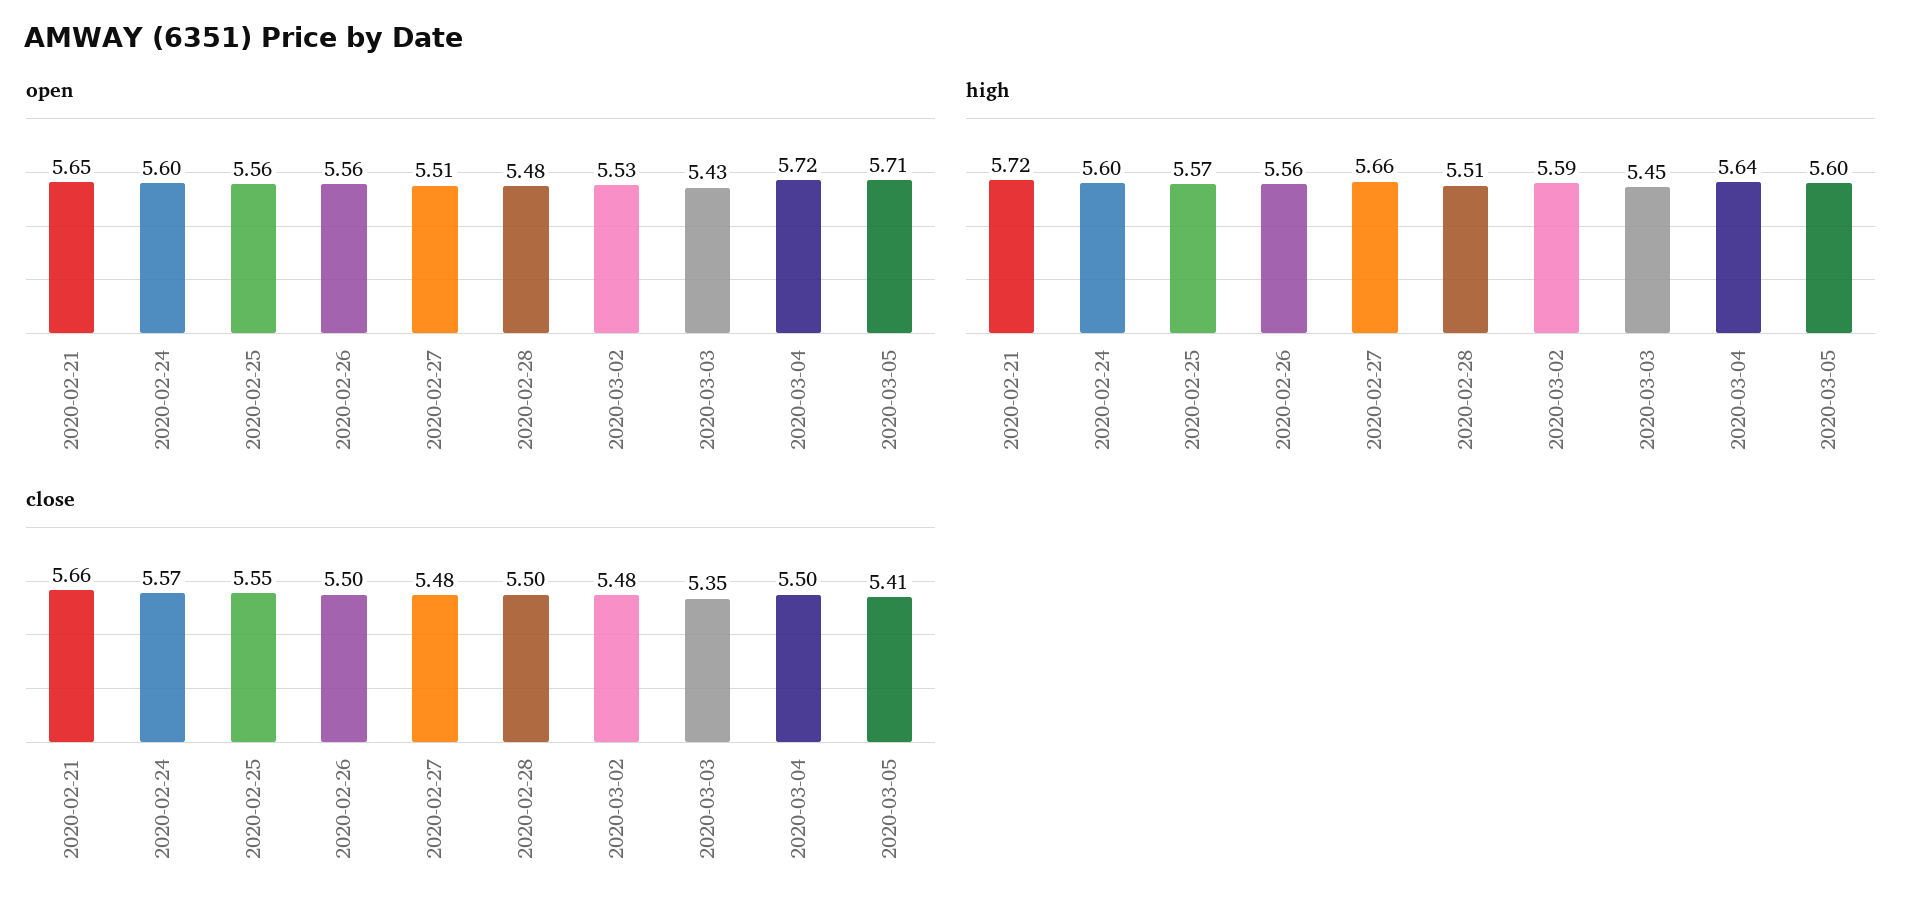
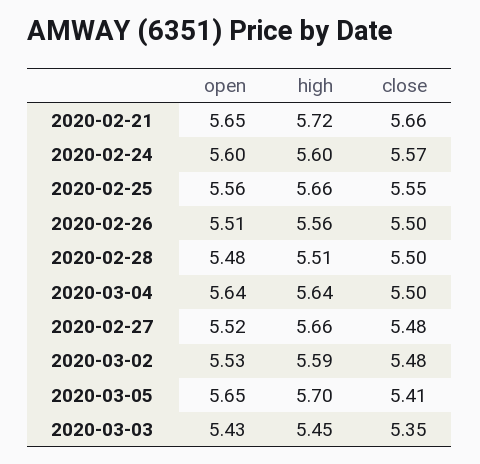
  {
    "open": {
      "2020-02-21": 5.65,
      "2020-02-24": 5.6,
      "2020-02-25": 5.56,
-     "2020-02-26": 5.56,
+     "2020-02-26": 5.51,
-     "2020-02-27": 5.51,
+     "2020-02-27": 5.52,
      "2020-02-28": 5.48,
      "2020-03-02": 5.53,
      "2020-03-03": 5.43,
-     "2020-03-04": 5.72,
+     "2020-03-04": 5.64,
-     "2020-03-05": 5.71
+     "2020-03-05": 5.65
    },
    "high": {
      "2020-02-21": 5.72,
      "2020-02-24": 5.6,
-     "2020-02-25": 5.57,
+     "2020-02-25": 5.66,
      "2020-02-26": 5.56,
      "2020-02-27": 5.66,
      "2020-02-28": 5.51,
      "2020-03-02": 5.59,
      "2020-03-03": 5.45,
      "2020-03-04": 5.64,
-     "2020-03-05": 5.6
+     "2020-03-05": 5.7
    },
    "close": {
      "2020-02-21": 5.66,
      "2020-02-24": 5.57,
      "2020-02-25": 5.55,
      "2020-02-26": 5.5,
      "2020-02-27": 5.48,
      "2020-02-28": 5.5,
      "2020-03-02": 5.48,
      "2020-03-03": 5.35,
      "2020-03-04": 5.5,
      "2020-03-05": 5.41
    }
  }

